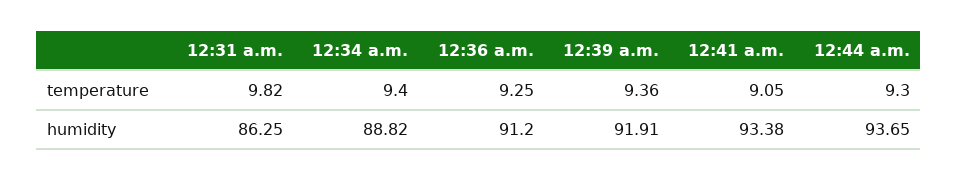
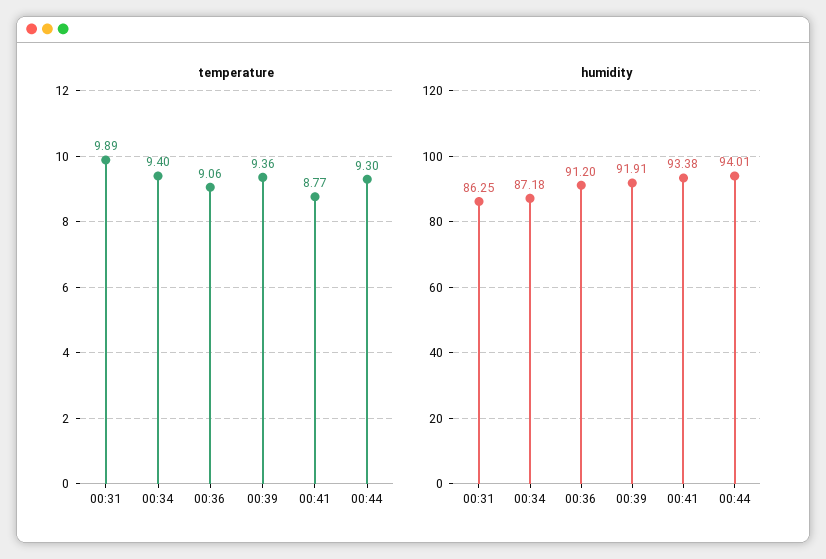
  {
    "temperature": {
-     "12:31 a.m.": 9.82,
+     "12:31 a.m.": 9.89,
      "12:34 a.m.": 9.4,
-     "12:36 a.m.": 9.25,
+     "12:36 a.m.": 9.06,
      "12:39 a.m.": 9.36,
-     "12:41 a.m.": 9.05,
+     "12:41 a.m.": 8.77,
      "12:44 a.m.": 9.3
    },
    "humidity": {
      "12:31 a.m.": 86.25,
-     "12:34 a.m.": 88.82,
+     "12:34 a.m.": 87.18,
      "12:36 a.m.": 91.2,
      "12:39 a.m.": 91.91,
      "12:41 a.m.": 93.38,
-     "12:44 a.m.": 93.65
+     "12:44 a.m.": 94.01
    }
  }

